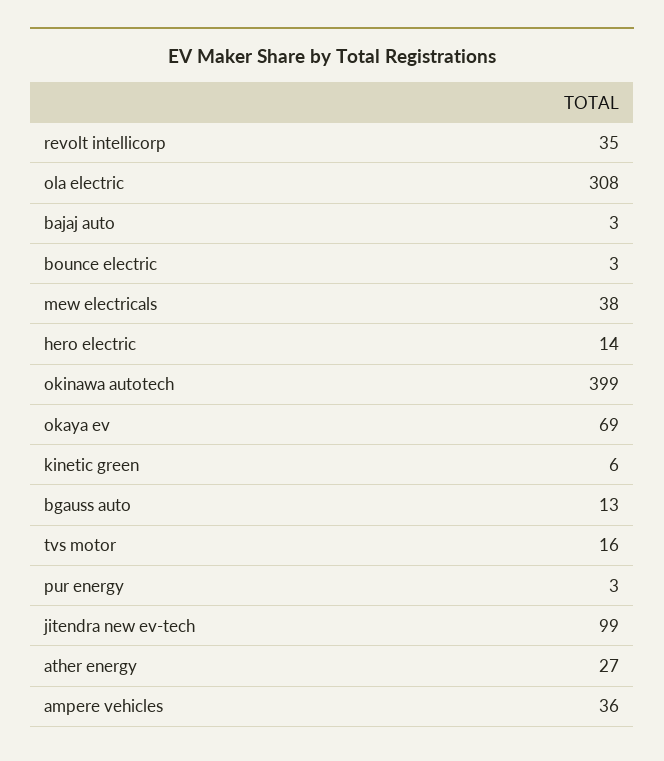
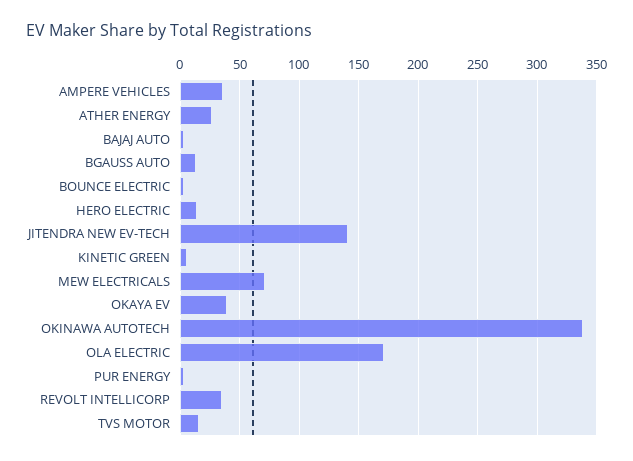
  {
    "revolt intellicorp": 35,
-   "ola electric": 308,
+   "ola electric": 170,
    "bajaj auto": 3,
    "bounce electric": 3,
-   "mew electricals": 38,
+   "mew electricals": 70,
    "hero electric": 14,
-   "okinawa autotech": 399,
+   "okinawa autotech": 340,
-   "okaya ev": 69,
+   "okaya ev": 40,
    "kinetic green": 6,
    "bgauss auto": 13,
    "tvs motor": 16,
    "pur energy": 3,
-   "jitendra new ev-tech": 99,
+   "jitendra new ev-tech": 140,
    "ather energy": 27,
    "ampere vehicles": 36
  }

